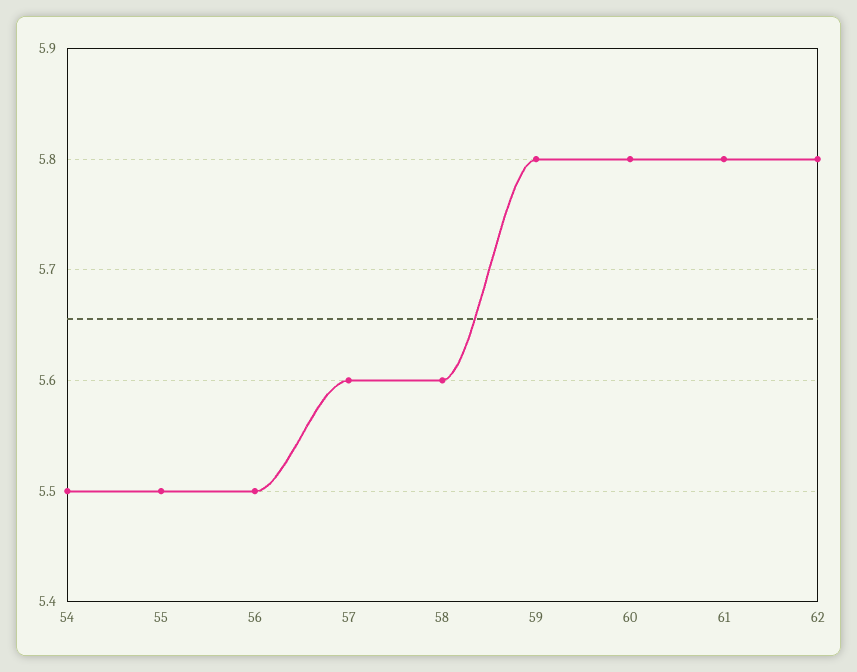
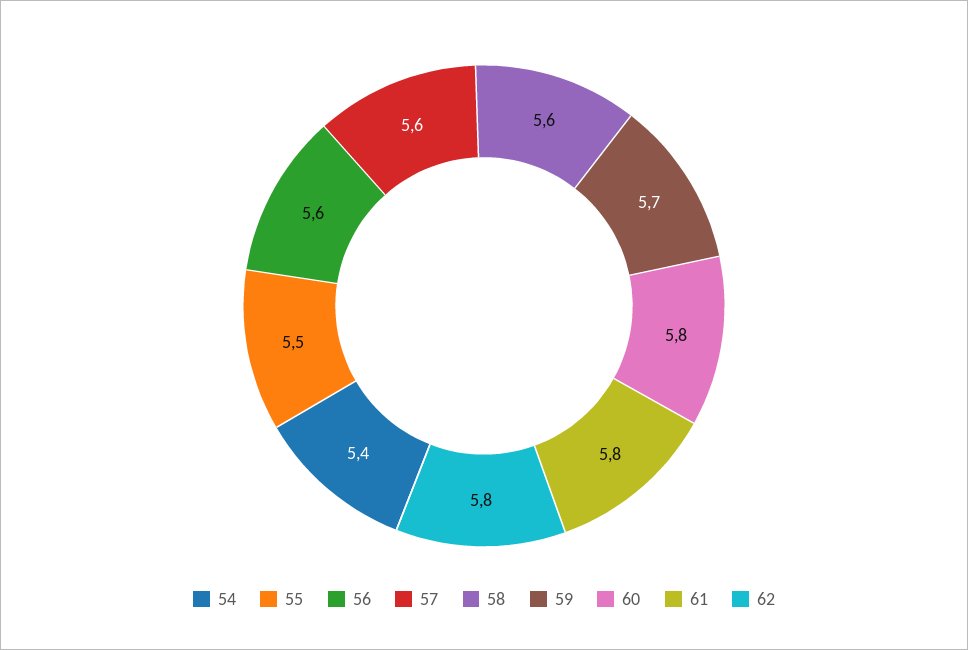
  {
-   "54": 5.5,
+   "54": 5.4,
    "55": 5.5,
-   "56": 5.5,
+   "56": 5.6,
    "57": 5.6,
    "58": 5.6,
-   "59": 5.8,
+   "59": 5.7,
    "60": 5.8,
    "61": 5.8,
    "62": 5.8
  }

